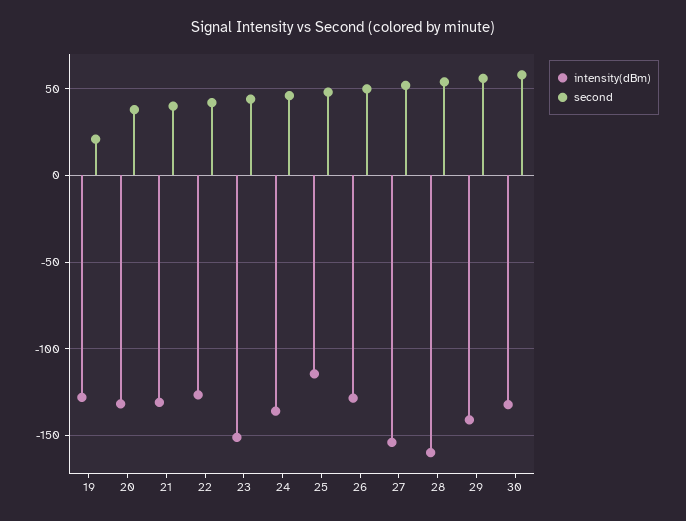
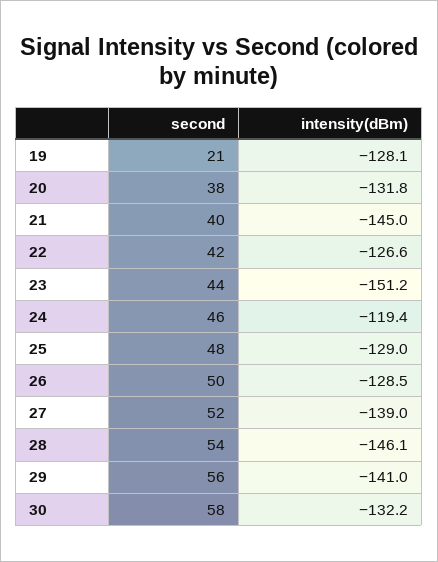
  {
    "intensity(dBm)": {
      "19": -128.1,
      "20": -131.8,
-     "21": -130,
+     "21": -145,
      "22": -126.6,
      "23": -151.2,
-     "24": -135,
+     "24": -119.4,
-     "25": -115,
+     "25": -129,
      "26": -128.5,
-     "27": -155,
+     "27": -139,
-     "28": -160,
+     "28": -146.1,
      "29": -141,
      "30": -132.2
    },
    "second": {
      "19": 21,
      "20": 38,
      "21": 40,
      "22": 42,
      "23": 44,
      "24": 46,
      "25": 48,
      "26": 50,
      "27": 52,
      "28": 54,
      "29": 56,
      "30": 58
    }
  }

